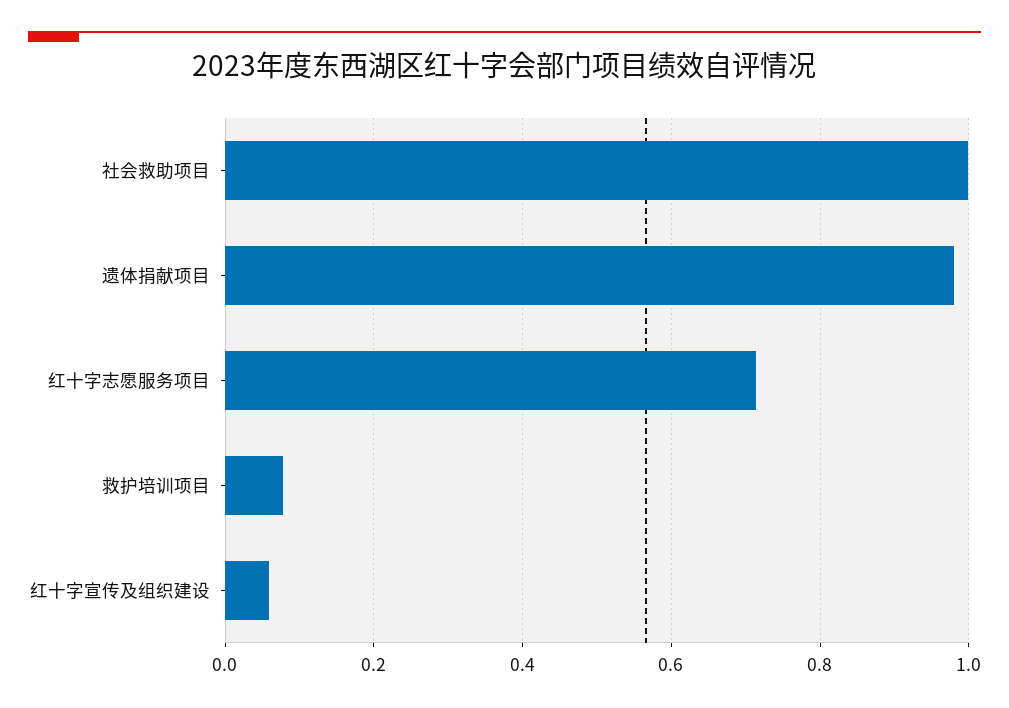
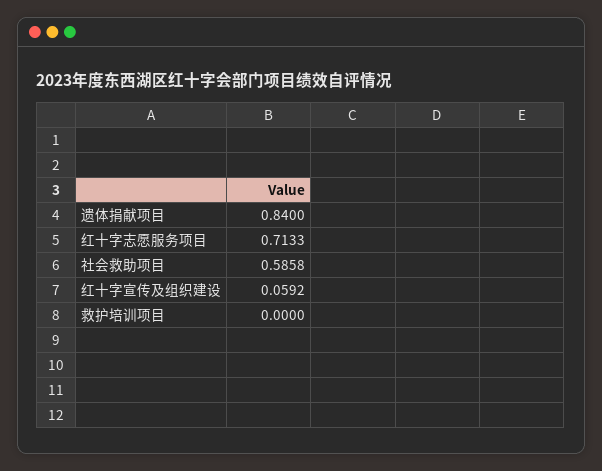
  {
-   "社会救助项目": 1,
+   "社会救助项目": 0.5858,
-   "遗体捐献项目": 0.98,
+   "遗体捐献项目": 0.84,
    "红十字志愿服务项目": 0.7133,
-   "救护培训项目": 0.08,
+   "救护培训项目": 0,
    "红十字宣传及组织建设": 0.0592
  }

